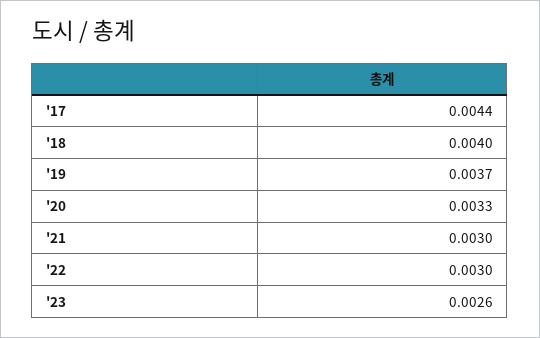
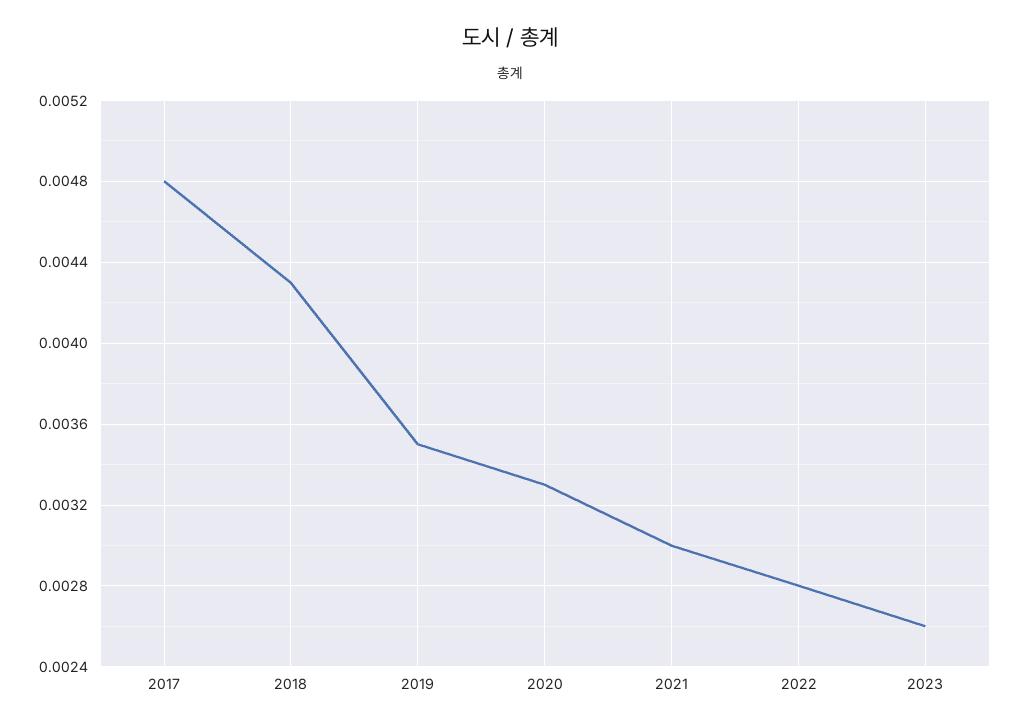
  {
-   "'17": 0.0044,
+   "'17": 0.0048,
-   "'18": 0.004,
+   "'18": 0.0043,
-   "'19": 0.0037,
+   "'19": 0.0035,
    "'20": 0.0033,
    "'21": 0.003,
-   "'22": 0.003,
+   "'22": 0.0028,
    "'23": 0.0026
  }

